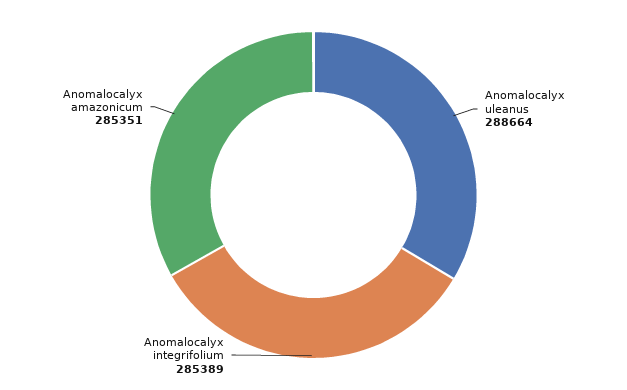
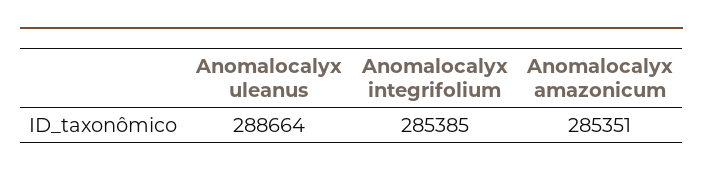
  {
    "Anomalocalyx uleanus": 288664,
-   "Anomalocalyx integrifolium": 285389,
+   "Anomalocalyx integrifolium": 285385,
    "Anomalocalyx amazonicum": 285351
  }

